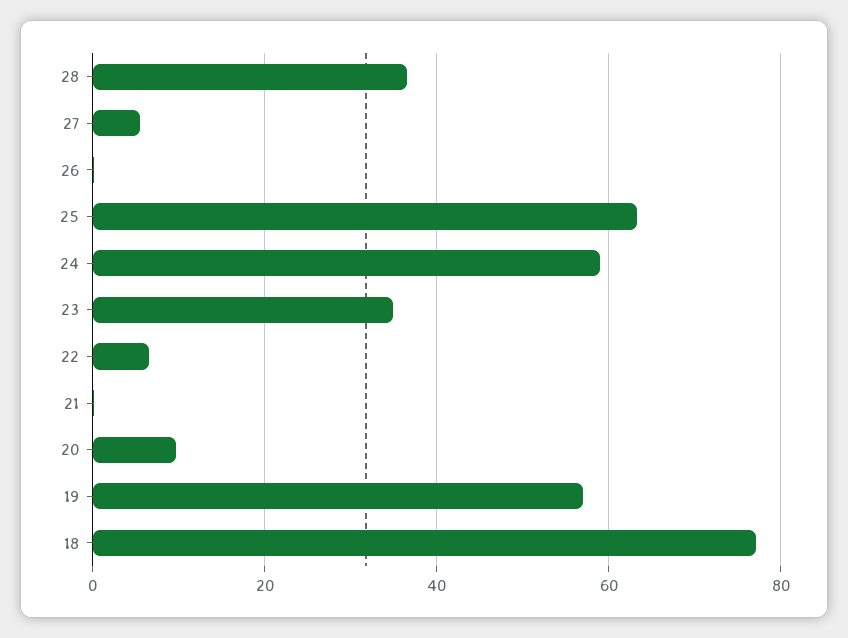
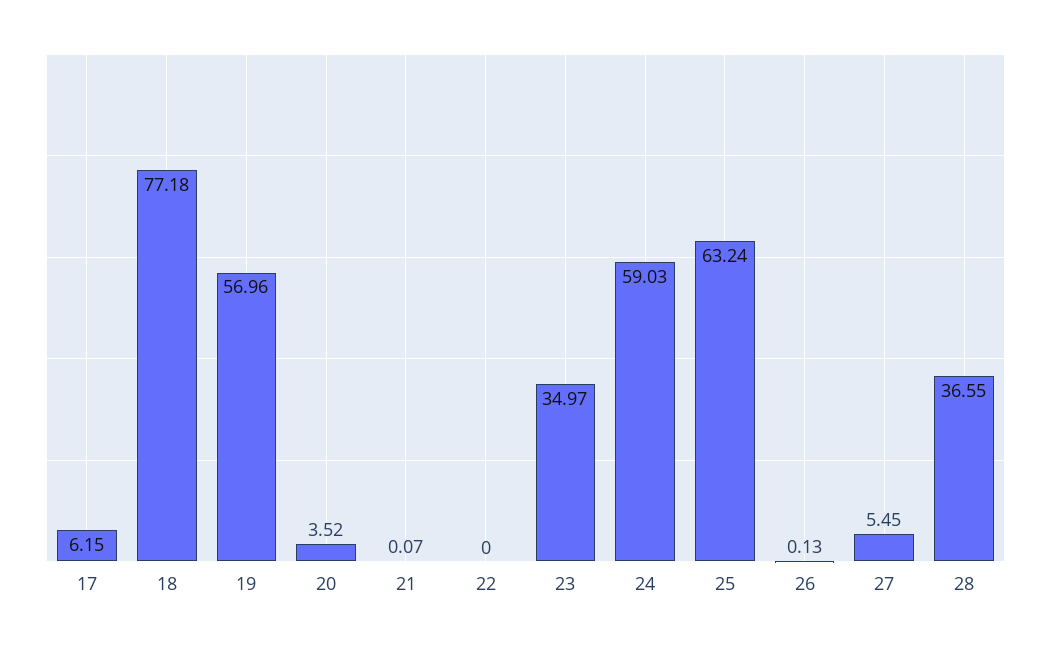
  {
    "28": 36.55,
    "27": 5.45,
    "26": 0.13,
    "25": 63.24,
    "24": 59.03,
    "23": 34.97,
-   "22": 6,
+   "22": 0,
    "21": 0.07,
-   "20": 10,
+   "20": 3.52,
    "19": 56.96,
-   "18": 77.18
+   "18": 77.18,
+   "17": 6.15
  }

